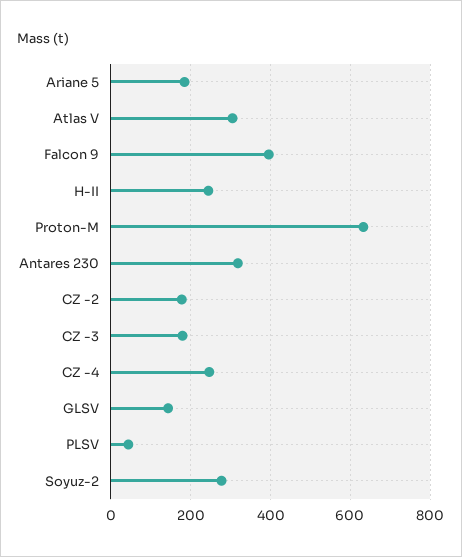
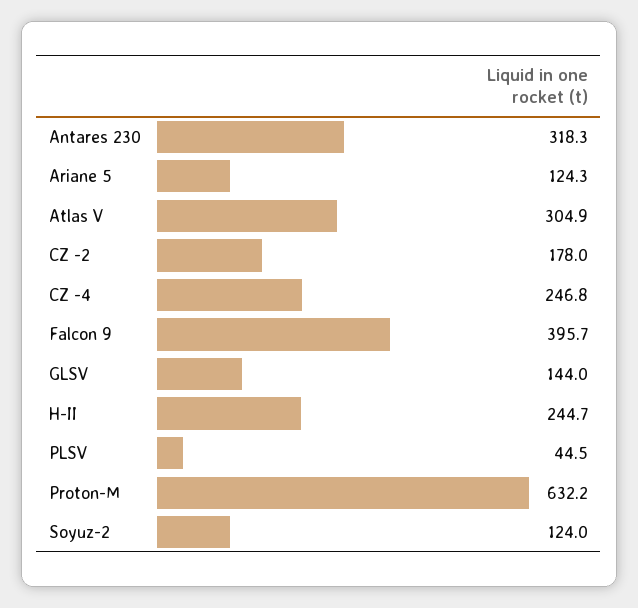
  {
-   "Ariane 5": 180,
+   "Ariane 5": 124.3,
    "Atlas V": 304.9,
    "Falcon 9": 395.7,
    "H-II": 244.7,
    "Proton-M": 632.2,
    "Antares 230": 318.3,
    "CZ -2": 178,
-   "CZ -3": 180,
    "CZ -4": 246.8,
    "GLSV": 144,
    "PLSV": 44.5,
-   "Soyuz-2": 280
+   "Soyuz-2": 124
  }

